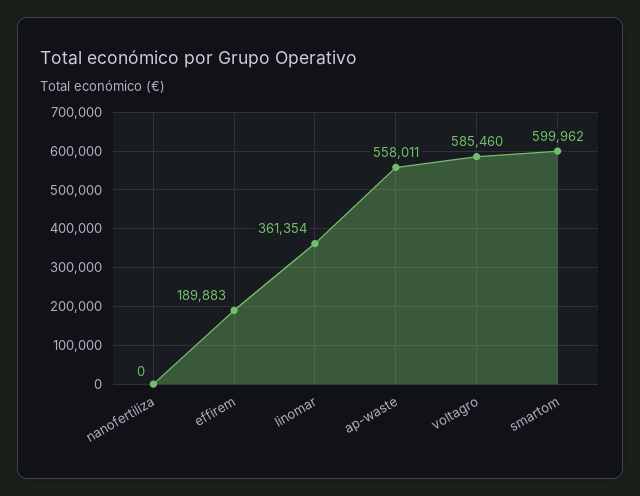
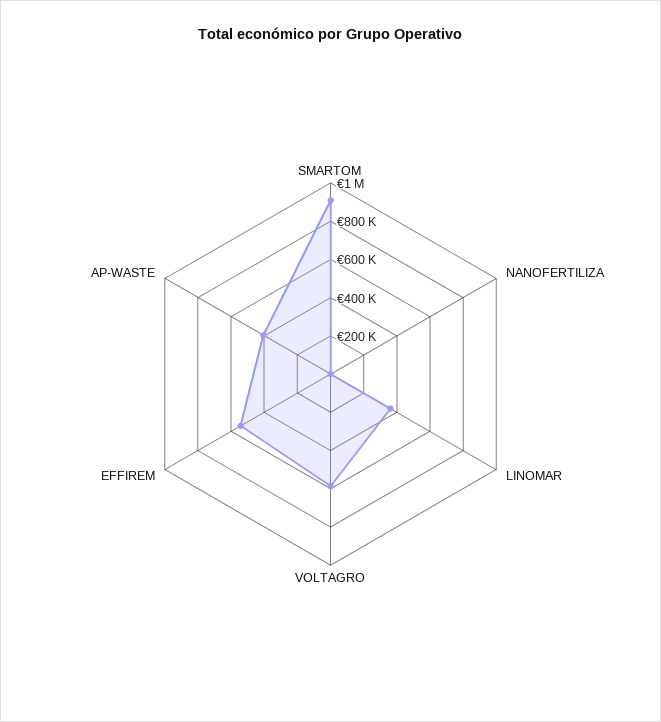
  {
    "nanofertiliza": 0,
-   "effirem": 189883,
+   "effirem": 550000,
    "linomar": 361354,
-   "ap-waste": 558011,
+   "ap-waste": 400000,
    "voltagro": 585460,
-   "smartom": 599962
+   "smartom": 900000
  }

